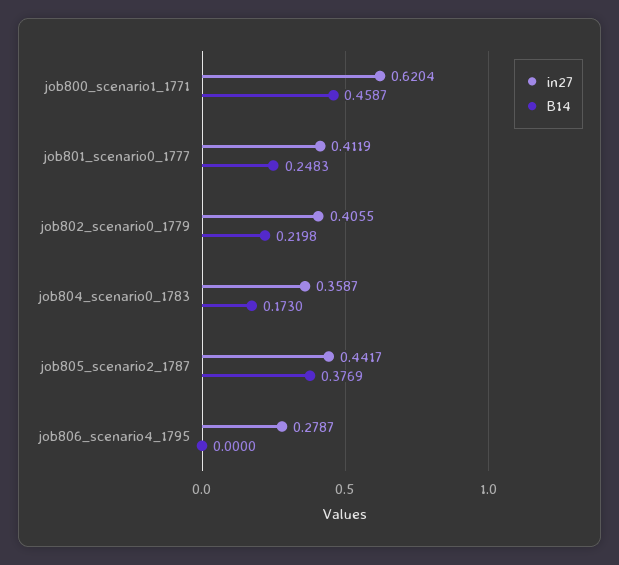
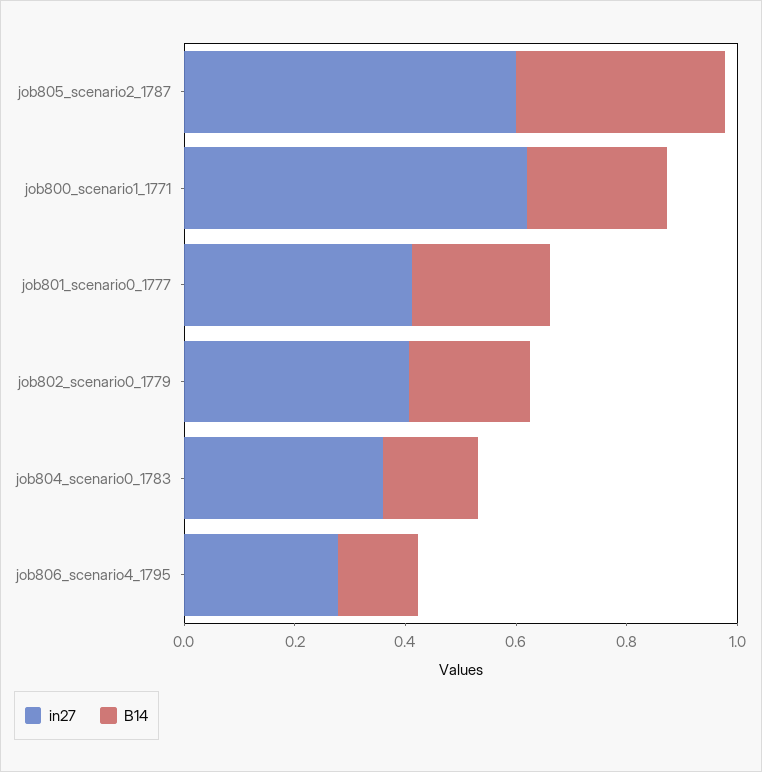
  {
    "in27": {
      "job800_scenario1_1771": 0.6204,
      "job801_scenario0_1777": 0.4119,
      "job802_scenario0_1779": 0.4055,
      "job804_scenario0_1783": 0.3587,
-     "job805_scenario2_1787": 0.4417,
+     "job805_scenario2_1787": 0.6,
      "job806_scenario4_1795": 0.2787
    },
    "B14": {
-     "job800_scenario1_1771": 0.4587,
+     "job800_scenario1_1771": 0.25,
      "job801_scenario0_1777": 0.2483,
      "job802_scenario0_1779": 0.2198,
      "job804_scenario0_1783": 0.173,
      "job805_scenario2_1787": 0.3769,
-     "job806_scenario4_1795": 0
+     "job806_scenario4_1795": 0.15
    }
  }

